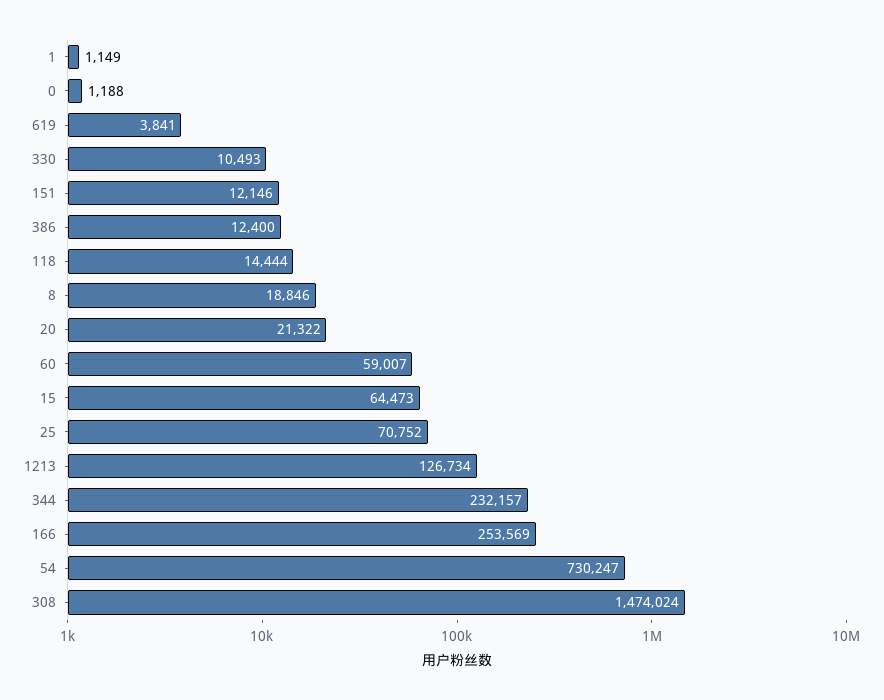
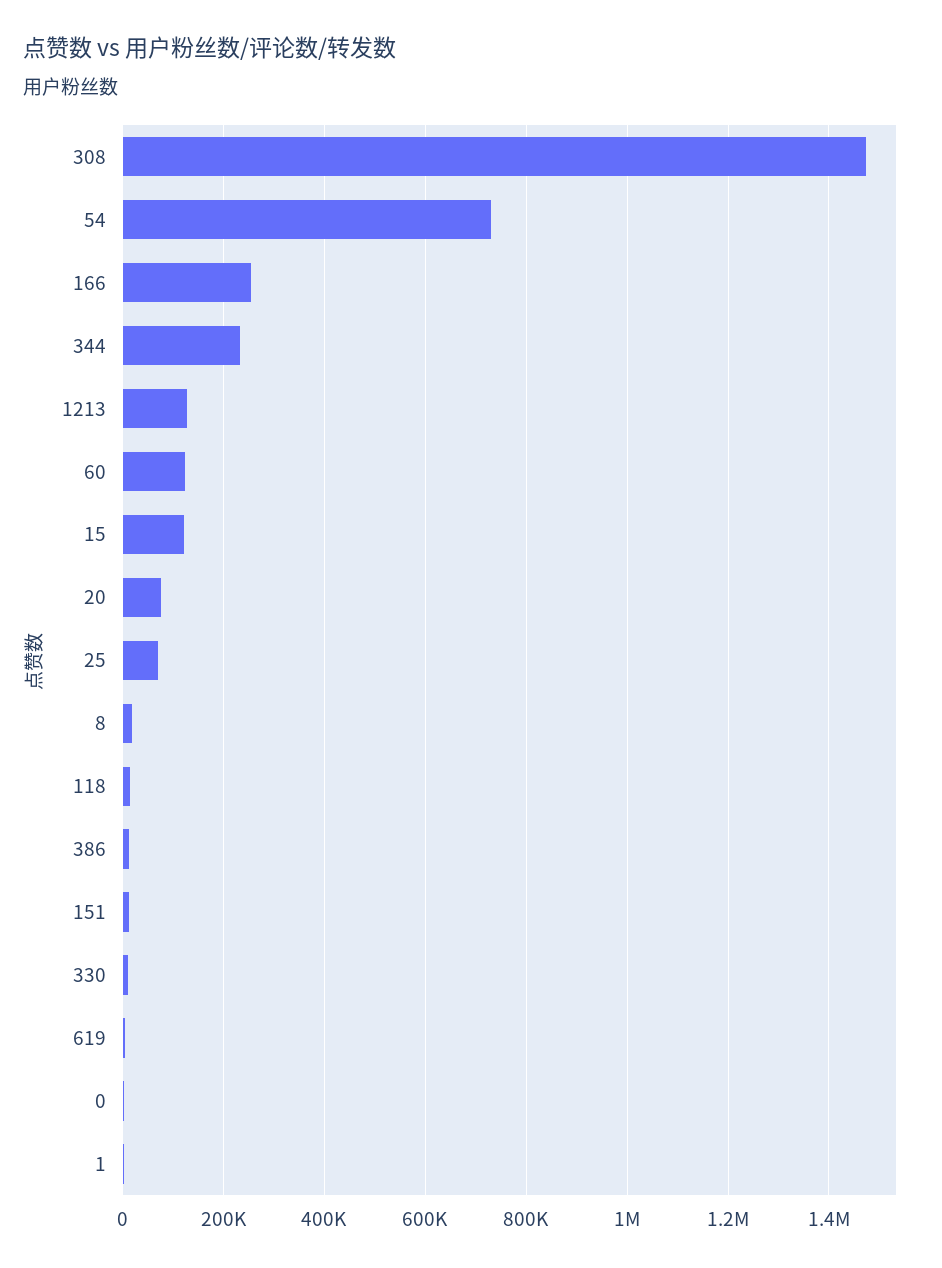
  {
    "1": 1149,
    "0": 1188,
    "619": 3841,
    "330": 10493,
    "151": 12146,
    "386": 12400,
    "118": 14444,
    "8": 18846,
-   "20": 21322,
+   "20": 80000,
-   "60": 59007,
+   "60": 120000,
-   "15": 64473,
+   "15": 120000,
    "25": 70752,
    "1213": 126734,
    "344": 232157,
    "166": 253569,
    "54": 730247,
    "308": 1474024
  }

